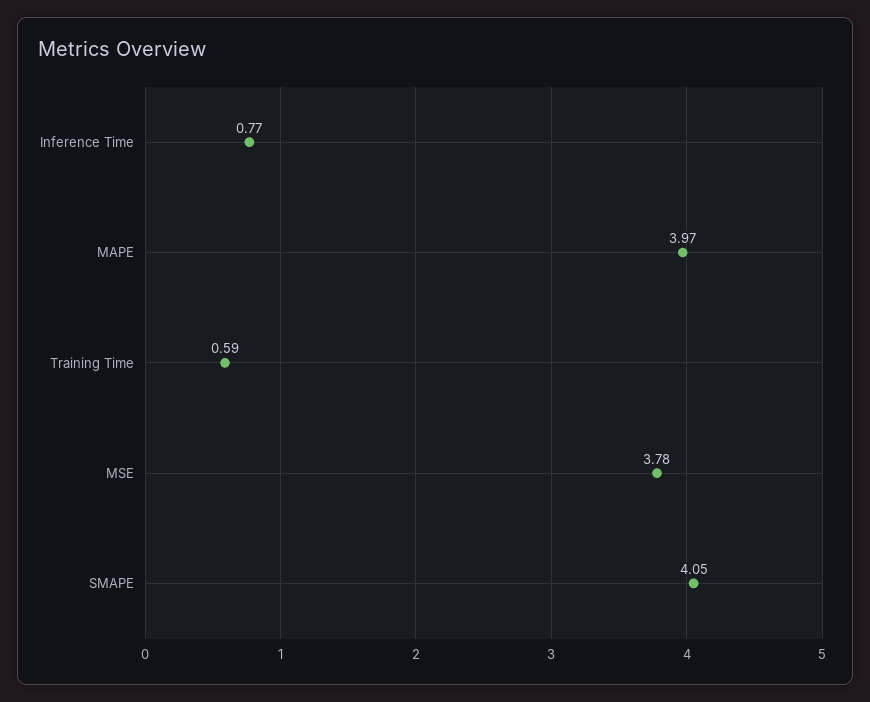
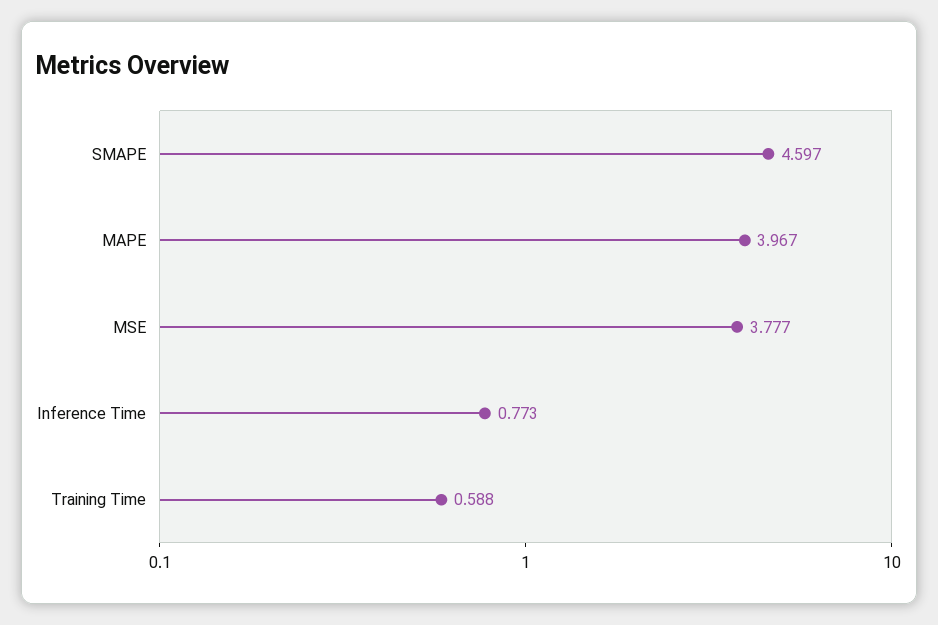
  {
    "Inference Time": 0.773,
    "MAPE": 3.967,
    "Training Time": 0.588,
    "MSE": 3.777,
-   "SMAPE": 4.05
+   "SMAPE": 4.597
  }

